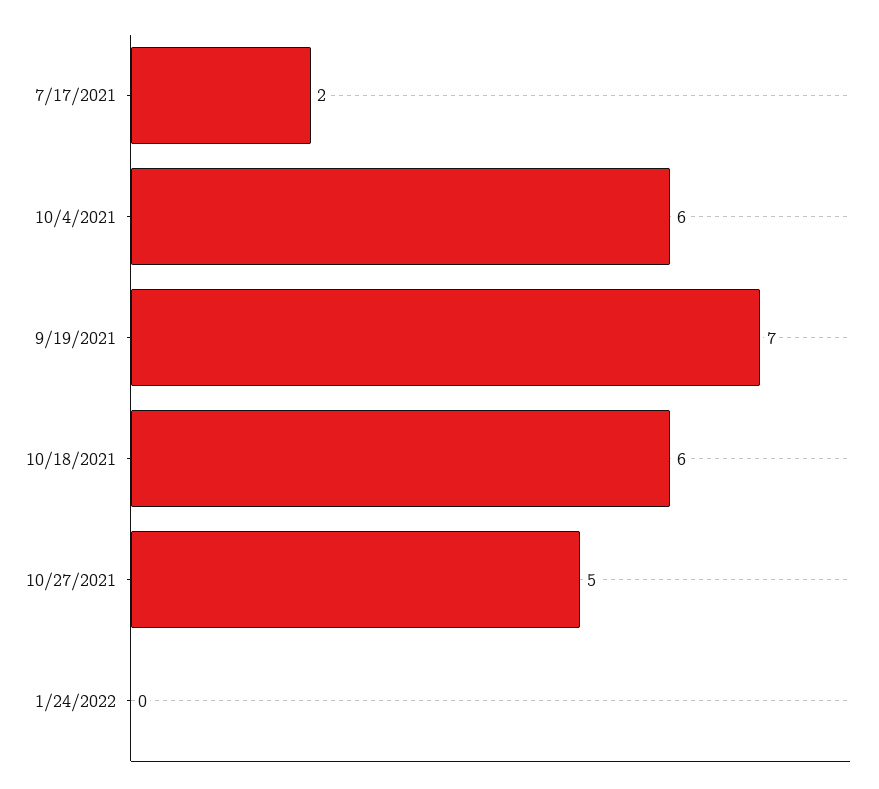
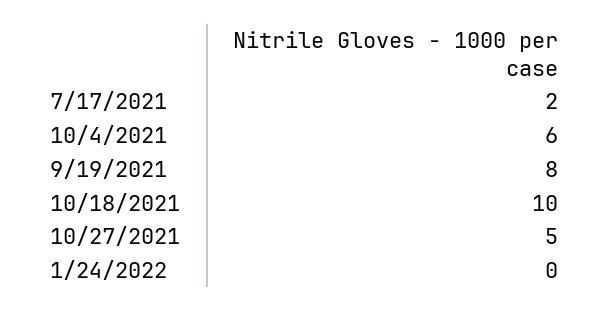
  {
    "7/17/2021": 2,
    "10/4/2021": 6,
-   "9/19/2021": 7,
+   "9/19/2021": 8,
-   "10/18/2021": 6,
+   "10/18/2021": 10,
    "10/27/2021": 5,
    "1/24/2022": 0
  }

